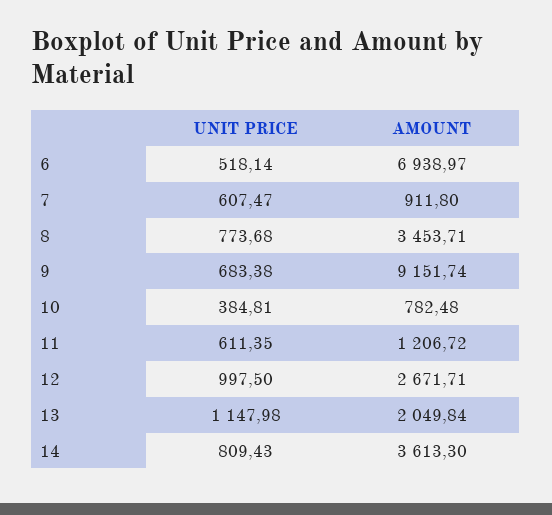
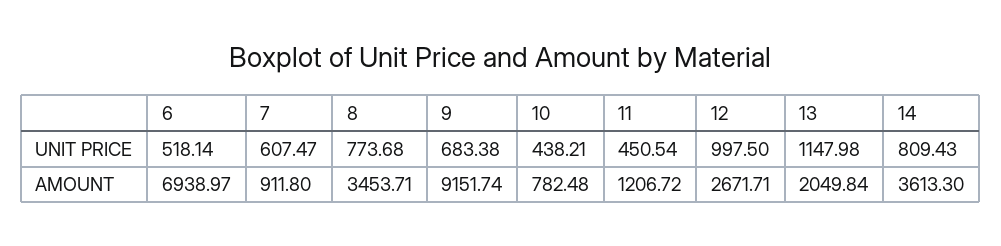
  {
    "UNIT PRICE": {
      "6": 518.14,
      "7": 607.47,
      "8": 773.68,
      "9": 683.38,
-     "10": 384.81,
+     "10": 438.21,
-     "11": 611.35,
+     "11": 450.54,
      "12": 997.5,
      "13": 1147.98,
      "14": 809.43
    },
    "AMOUNT": {
      "6": 6938.97,
      "7": 911.8,
      "8": 3453.71,
      "9": 9151.74,
      "10": 782.48,
      "11": 1206.72,
      "12": 2671.71,
      "13": 2049.84,
      "14": 3613.3
    }
  }

